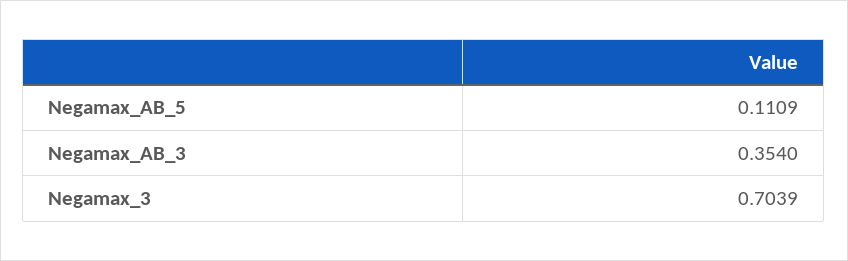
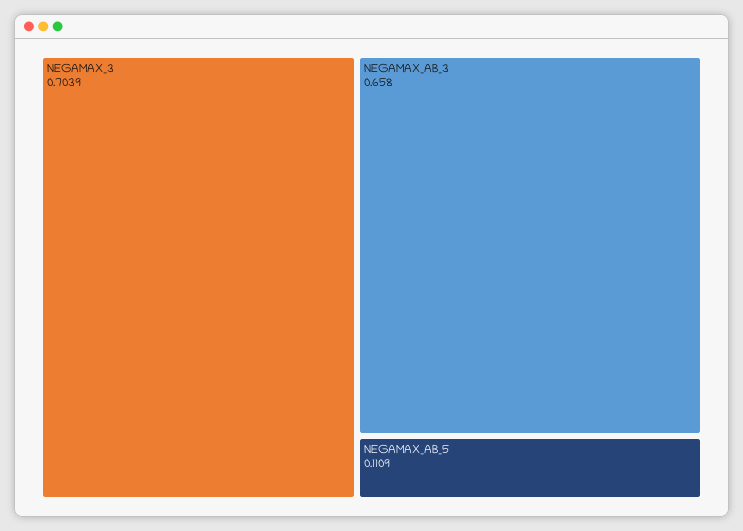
  {
    "Negamax_AB_5": 0.1109,
-   "Negamax_AB_3": 0.354,
+   "Negamax_AB_3": 0.658,
    "Negamax_3": 0.7039
  }

